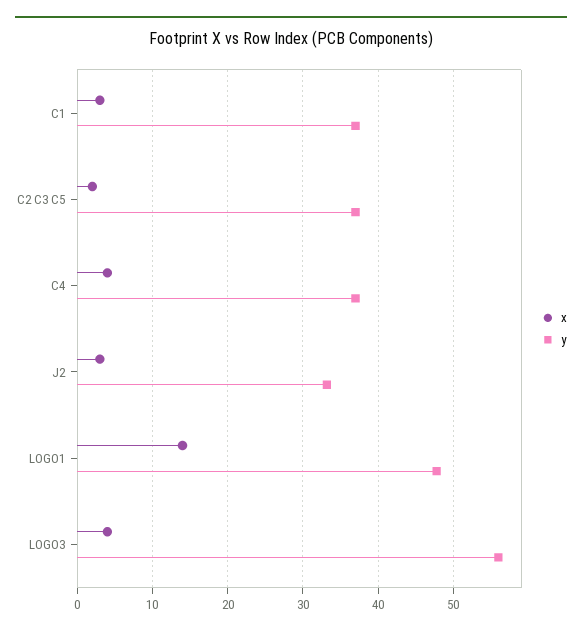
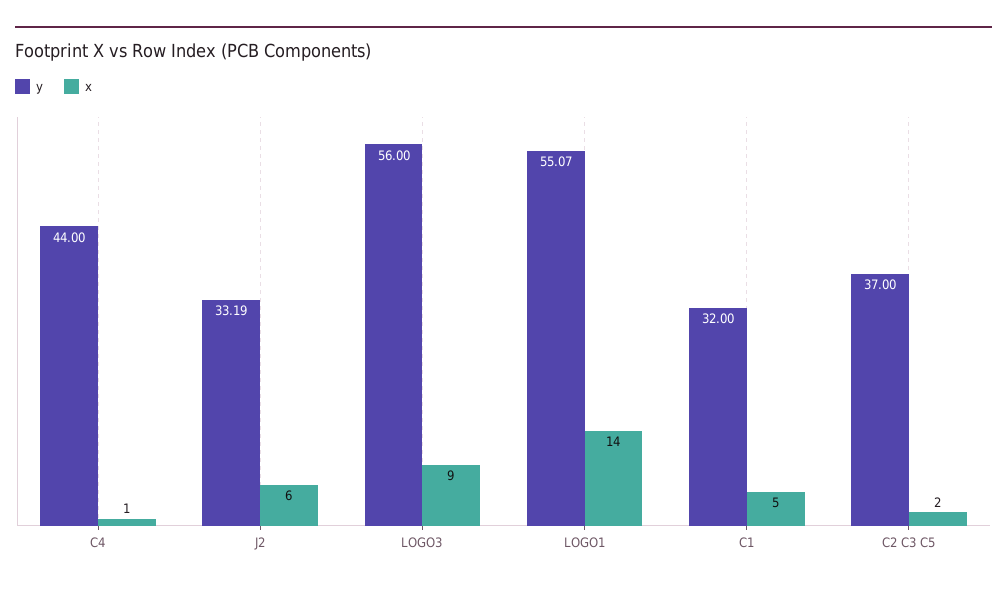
  {
    "x": {
-     "C1": 3,
+     "C1": 5,
      "C2 C3 C5": 2,
-     "C4": 4,
+     "C4": 1,
-     "J2": 3,
+     "J2": 6,
      "LOGO1": 14,
-     "LOGO3": 4
+     "LOGO3": 9
    },
    "y": {
-     "C1": 37,
+     "C1": 32,
      "C2 C3 C5": 37,
-     "C4": 37,
+     "C4": 44,
      "J2": 33.19,
-     "LOGO1": 48,
+     "LOGO1": 55.07,
      "LOGO3": 56
    }
  }

